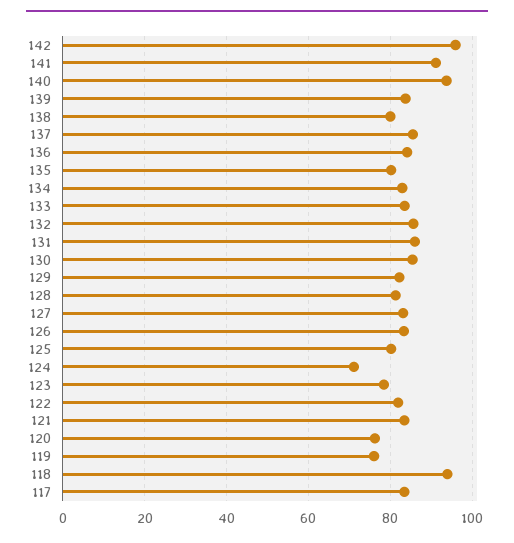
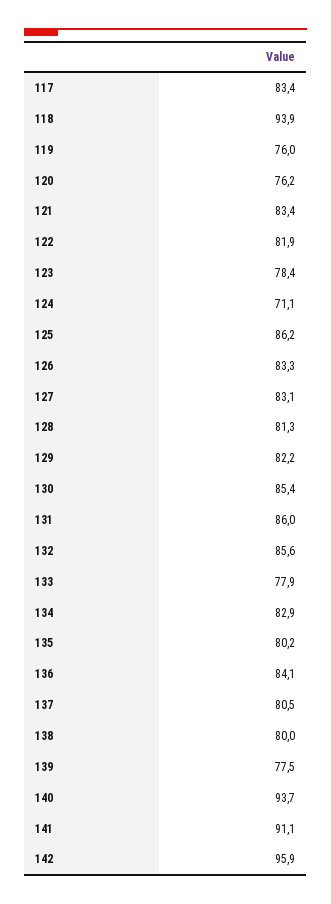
  {
    "142": 95.9,
    "141": 91.1,
    "140": 93.7,
-   "139": 84,
+   "139": 77.5,
    "138": 80,
-   "137": 86,
+   "137": 80.5,
    "136": 84.1,
    "135": 80.2,
    "134": 82.9,
-   "133": 84,
+   "133": 77.9,
    "132": 85.6,
    "131": 86,
    "130": 85.4,
    "129": 82.2,
    "128": 81.3,
    "127": 83.1,
    "126": 83.3,
-   "125": 80,
+   "125": 86.2,
    "124": 71.1,
    "123": 78.4,
    "122": 81.9,
    "121": 83.4,
    "120": 76.2,
    "119": 76,
    "118": 93.9,
    "117": 83.4
  }

